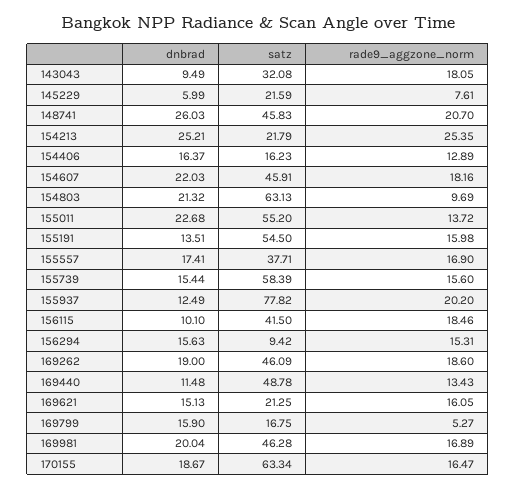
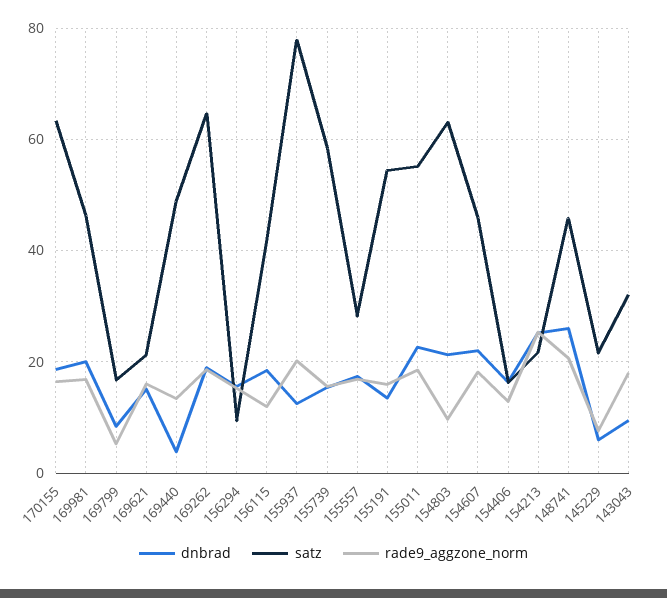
  {
    "dnbrad": {
      "143043": 9.49,
      "145229": 5.99,
      "148741": 26.03,
      "154213": 25.21,
      "154406": 16.37,
      "154607": 22.03,
      "154803": 21.32,
      "155011": 22.68,
      "155191": 13.51,
      "155557": 17.41,
      "155739": 15.44,
      "155937": 12.49,
-     "156115": 10.1,
+     "156115": 18,
      "156294": 15.63,
      "169262": 19,
-     "169440": 11.48,
+     "169440": 4,
      "169621": 15.13,
-     "169799": 15.9,
+     "169799": 8,
      "169981": 20.04,
      "170155": 18.67
    },
    "satz": {
      "143043": 32.08,
      "145229": 21.59,
      "148741": 45.83,
      "154213": 21.79,
      "154406": 16.23,
      "154607": 45.91,
      "154803": 63.13,
      "155011": 55.2,
      "155191": 54.5,
-     "155557": 37.71,
+     "155557": 28,
      "155739": 58.39,
      "155937": 77.82,
      "156115": 41.5,
      "156294": 9.42,
-     "169262": 46.09,
+     "169262": 64,
      "169440": 48.78,
      "169621": 21.25,
      "169799": 16.75,
      "169981": 46.28,
      "170155": 63.34
    },
    "rade9_aggzone_norm": {
      "143043": 18.05,
      "145229": 7.61,
      "148741": 20.7,
      "154213": 25.35,
      "154406": 12.89,
      "154607": 18.16,
      "154803": 9.69,
-     "155011": 13.72,
+     "155011": 18,
      "155191": 15.98,
      "155557": 16.9,
      "155739": 15.6,
      "155937": 20.2,
-     "156115": 18.46,
+     "156115": 12,
      "156294": 15.31,
      "169262": 18.6,
      "169440": 13.43,
      "169621": 16.05,
      "169799": 5.27,
      "169981": 16.89,
      "170155": 16.47
    }
  }

